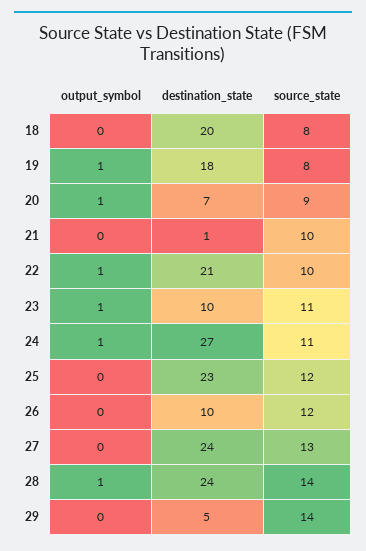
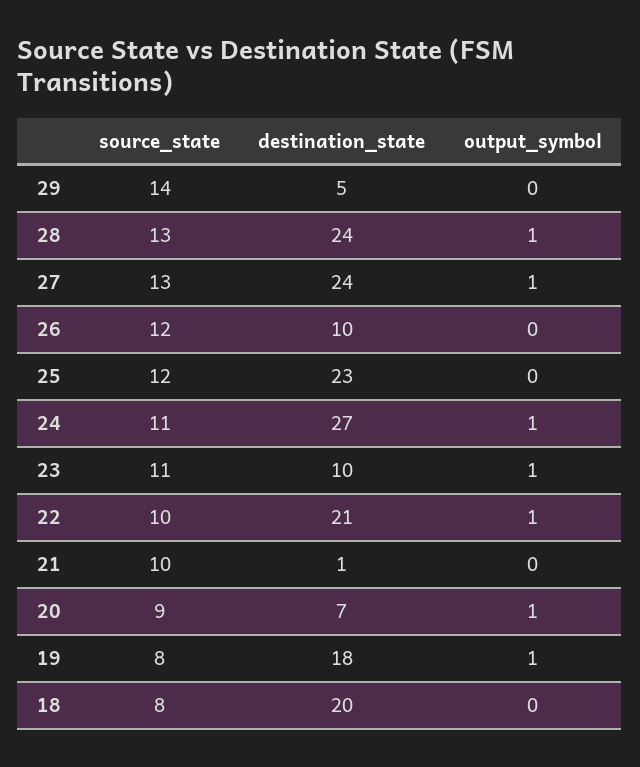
  {
    "output_symbol": {
      "18": 0,
      "19": 1,
      "20": 1,
      "21": 0,
      "22": 1,
      "23": 1,
      "24": 1,
      "25": 0,
      "26": 0,
-     "27": 0,
+     "27": 1,
      "28": 1,
      "29": 0
    },
    "destination_state": {
      "18": 20,
      "19": 18,
      "20": 7,
      "21": 1,
      "22": 21,
      "23": 10,
      "24": 27,
      "25": 23,
      "26": 10,
      "27": 24,
      "28": 24,
      "29": 5
    },
    "source_state": {
      "18": 8,
      "19": 8,
      "20": 9,
      "21": 10,
      "22": 10,
      "23": 11,
      "24": 11,
      "25": 12,
      "26": 12,
      "27": 13,
-     "28": 14,
+     "28": 13,
      "29": 14
    }
  }

